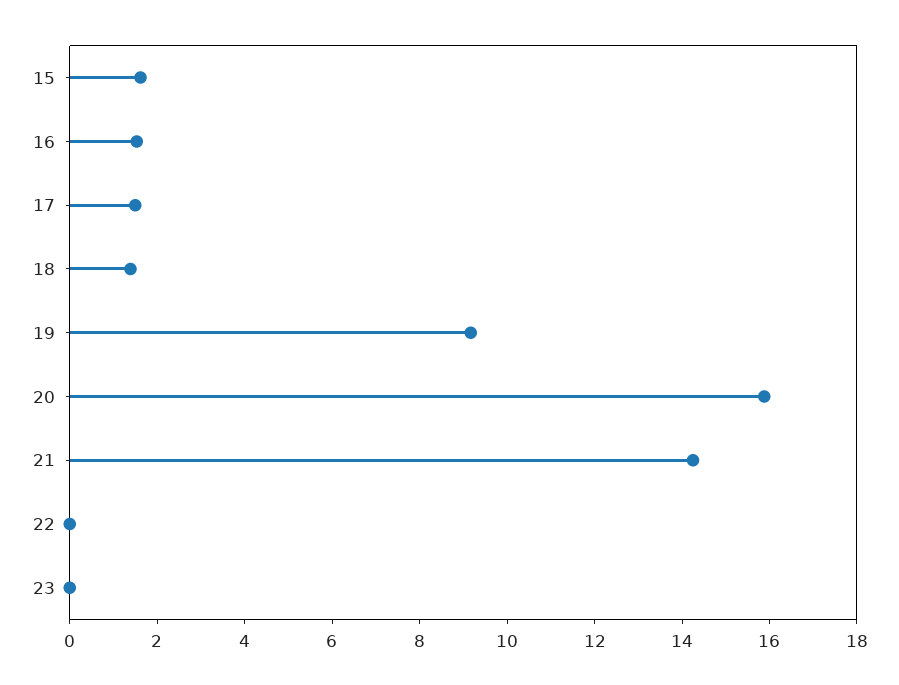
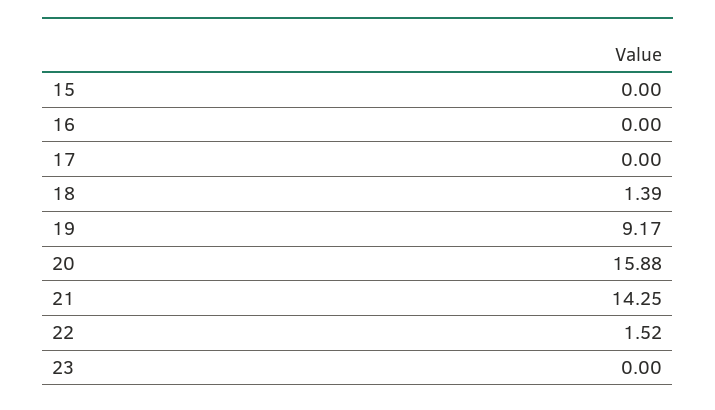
  {
-   "15": 1.5,
+   "15": 0,
-   "16": 1.5,
+   "16": 0,
-   "17": 1.5,
+   "17": 0,
    "18": 1.39,
    "19": 9.17,
    "20": 15.88,
    "21": 14.25,
-   "22": 0,
+   "22": 1.52,
    "23": 0
  }

